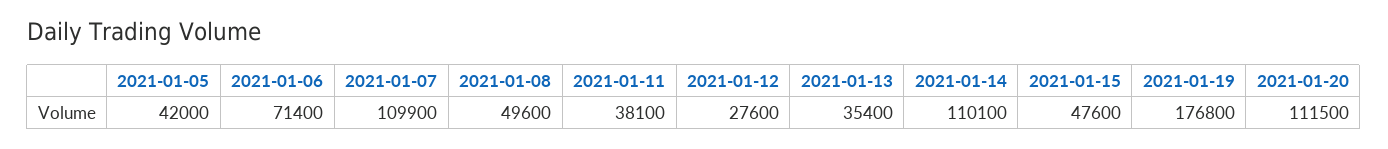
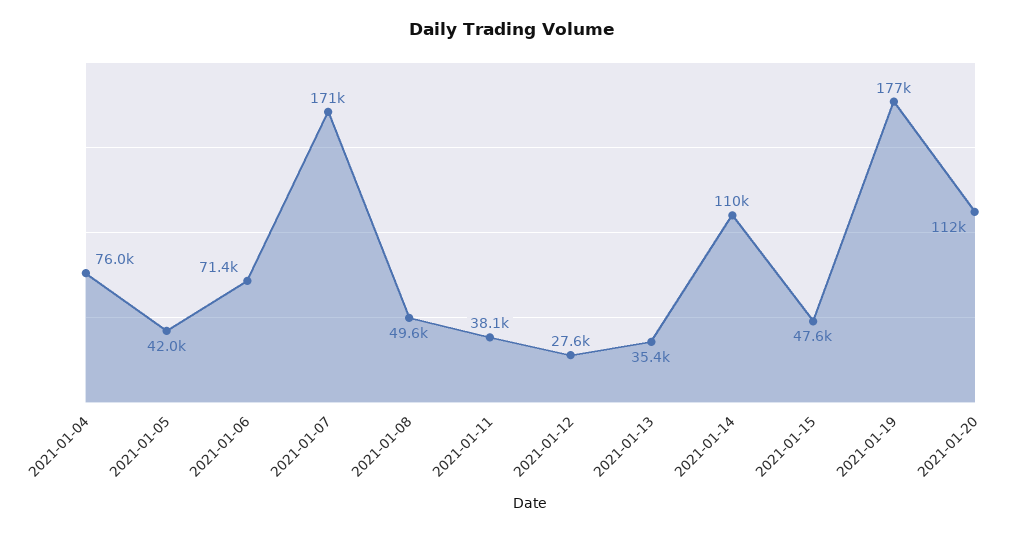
  {
    "2021-01-05": 42000,
    "2021-01-06": 71400,
-   "2021-01-07": 109900,
+   "2021-01-07": 171000,
    "2021-01-08": 49600,
    "2021-01-11": 38100,
    "2021-01-12": 27600,
    "2021-01-13": 35400,
    "2021-01-14": 110100,
    "2021-01-15": 47600,
    "2021-01-19": 176800,
-   "2021-01-20": 111500
+   "2021-01-20": 111500,
+   "2021-01-04": 76000
  }

